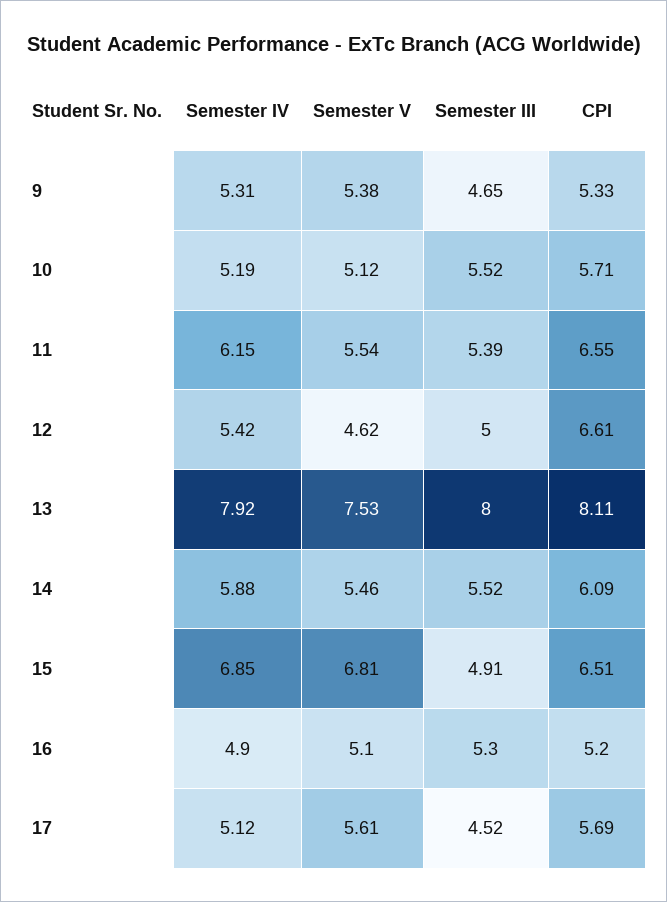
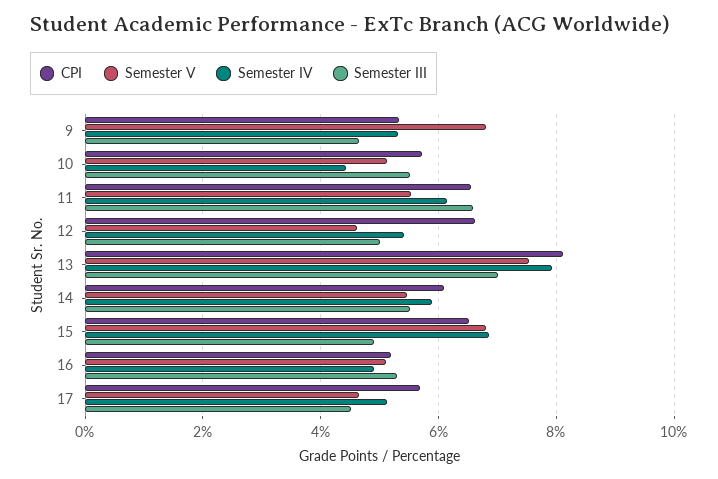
  {
    "Semester IV": {
      "9": 5.31,
-     "10": 5.19,
+     "10": 4.4,
      "11": 6.15,
      "12": 5.42,
      "13": 7.92,
      "14": 5.88,
      "15": 6.85,
      "16": 4.9,
      "17": 5.12
    },
    "Semester V": {
-     "9": 5.38,
+     "9": 6.8,
      "10": 5.12,
      "11": 5.54,
      "12": 4.62,
      "13": 7.53,
      "14": 5.46,
      "15": 6.81,
      "16": 5.1,
-     "17": 5.61
+     "17": 4.6
    },
    "Semester III": {
      "9": 4.65,
      "10": 5.52,
-     "11": 5.39,
+     "11": 6.6,
      "12": 5,
-     "13": 8,
+     "13": 7,
      "14": 5.52,
      "15": 4.91,
      "16": 5.3,
      "17": 4.52
    },
    "CPI": {
      "9": 5.33,
      "10": 5.71,
      "11": 6.55,
      "12": 6.61,
      "13": 8.11,
      "14": 6.09,
      "15": 6.51,
      "16": 5.2,
      "17": 5.69
    }
  }

